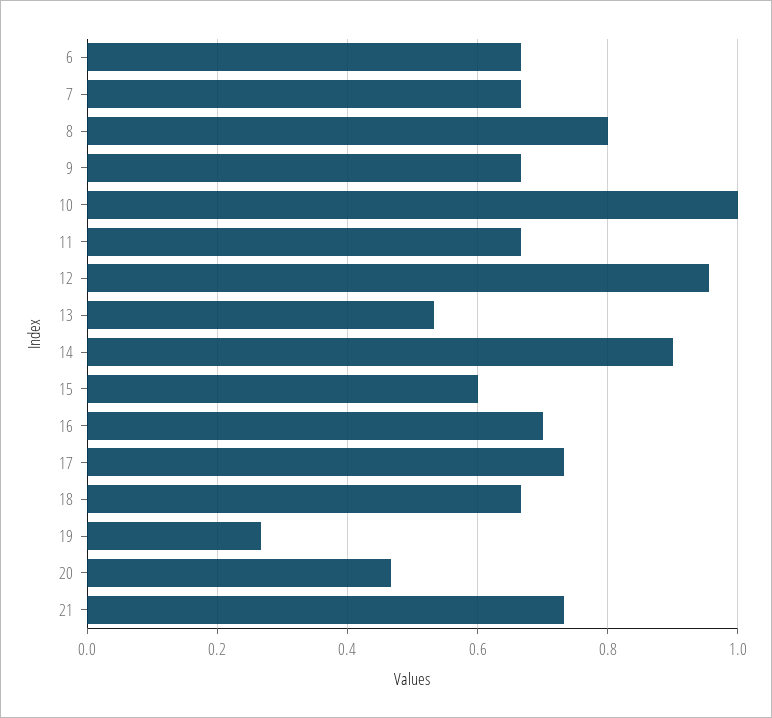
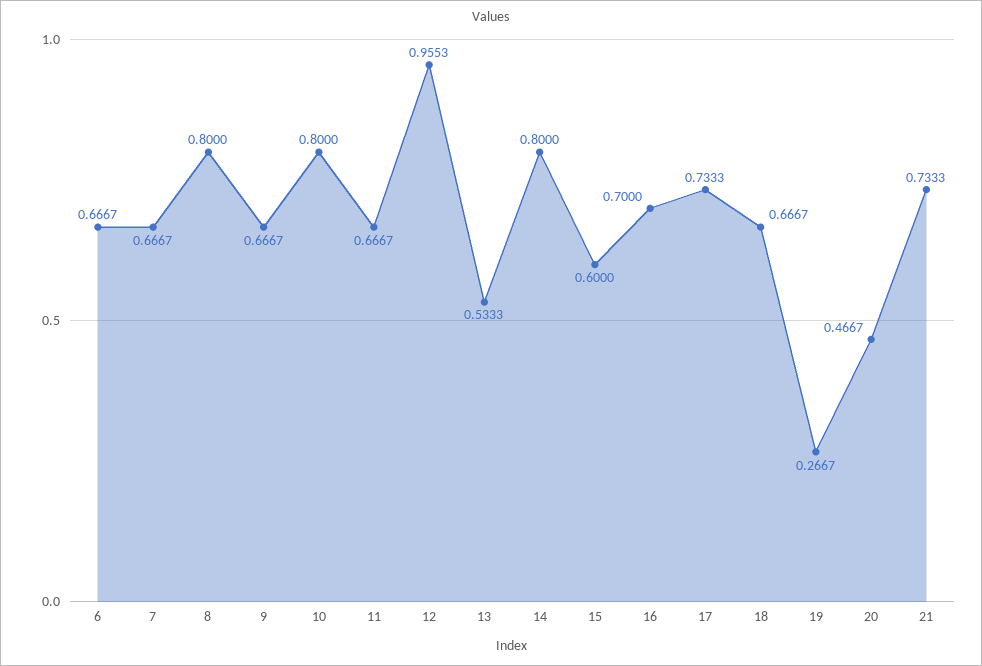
  {
    "6": 0.6667,
    "7": 0.6667,
    "8": 0.8,
    "9": 0.6667,
-   "10": 1,
+   "10": 0.8,
    "11": 0.6667,
    "12": 0.9553,
    "13": 0.5333,
-   "14": 0.9,
+   "14": 0.8,
    "15": 0.6,
    "16": 0.7,
    "17": 0.7333,
    "18": 0.6667,
    "19": 0.2667,
    "20": 0.4667,
    "21": 0.7333
  }

